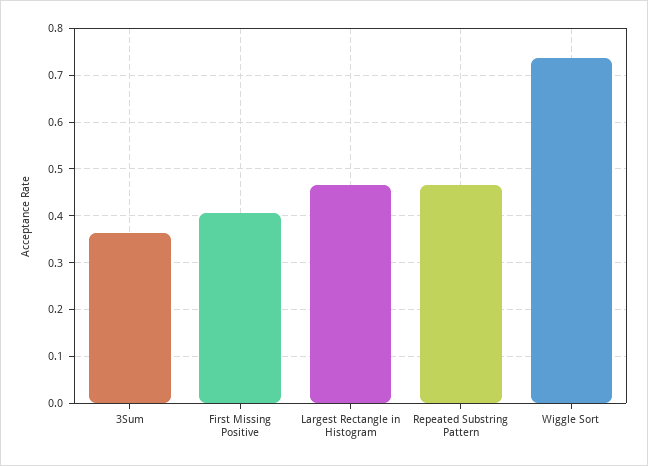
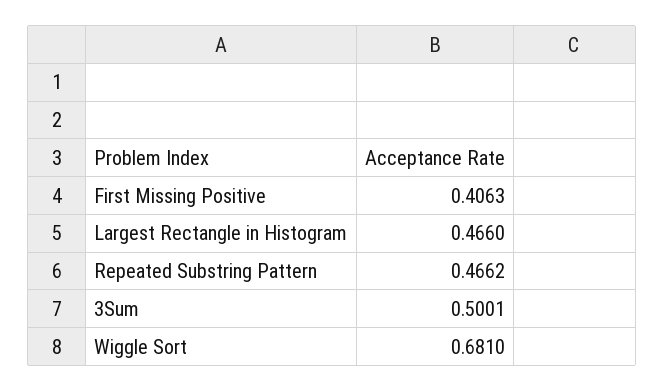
  {
-   "3Sum": 0.36,
+   "3Sum": 0.5001,
    "First Missing Positive": 0.4063,
    "Largest Rectangle in Histogram": 0.466,
    "Repeated Substring Pattern": 0.4662,
-   "Wiggle Sort": 0.74
+   "Wiggle Sort": 0.681
  }

